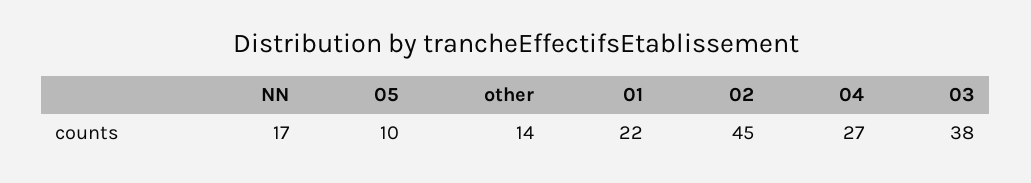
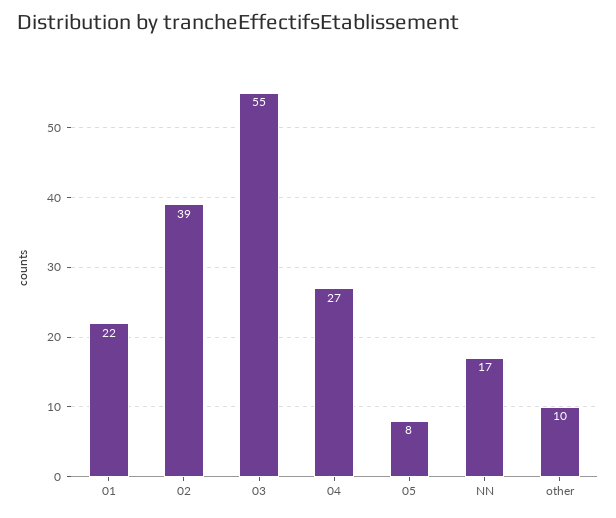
  {
    "NN": 17,
-   "05": 10,
+   "05": 8,
-   "other": 14,
+   "other": 10,
    "01": 22,
-   "02": 45,
+   "02": 39,
    "04": 27,
-   "03": 38
+   "03": 55
  }

